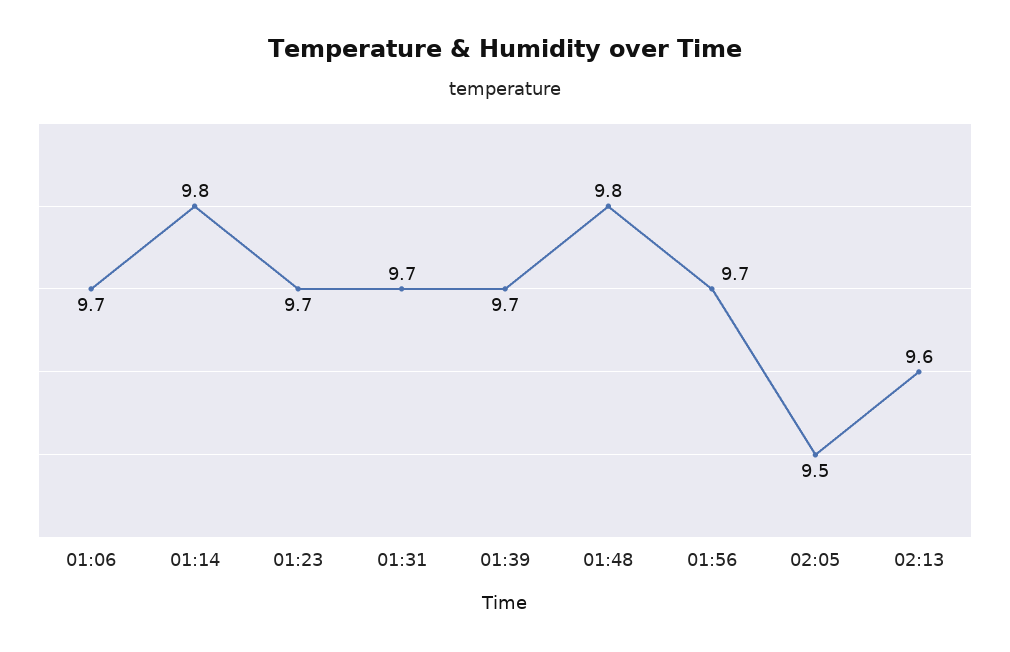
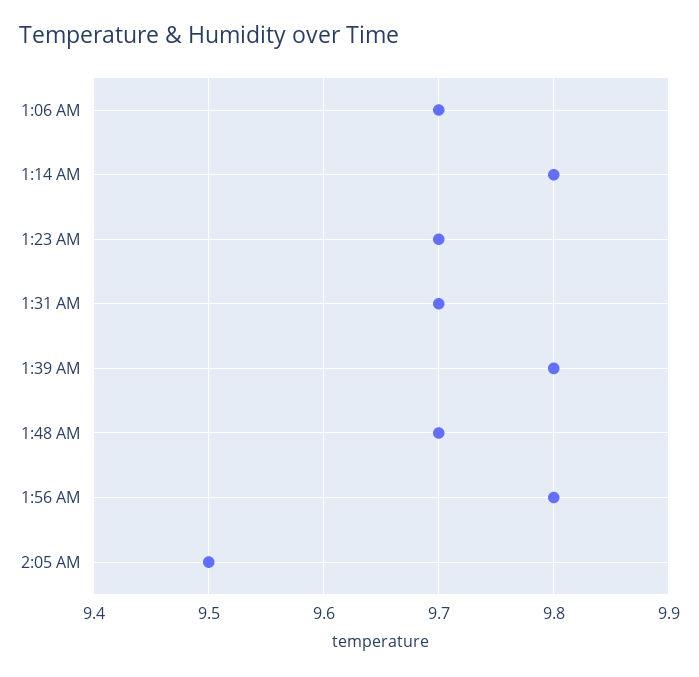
  {
    "01:06": 9.7,
    "01:14": 9.8,
    "01:23": 9.7,
    "01:31": 9.7,
-   "01:39": 9.7,
+   "01:39": 9.8,
-   "01:48": 9.8,
+   "01:48": 9.7,
-   "01:56": 9.7,
+   "01:56": 9.8,
-   "02:05": 9.5,
+   "02:05": 9.5
-   "02:13": 9.6
  }

